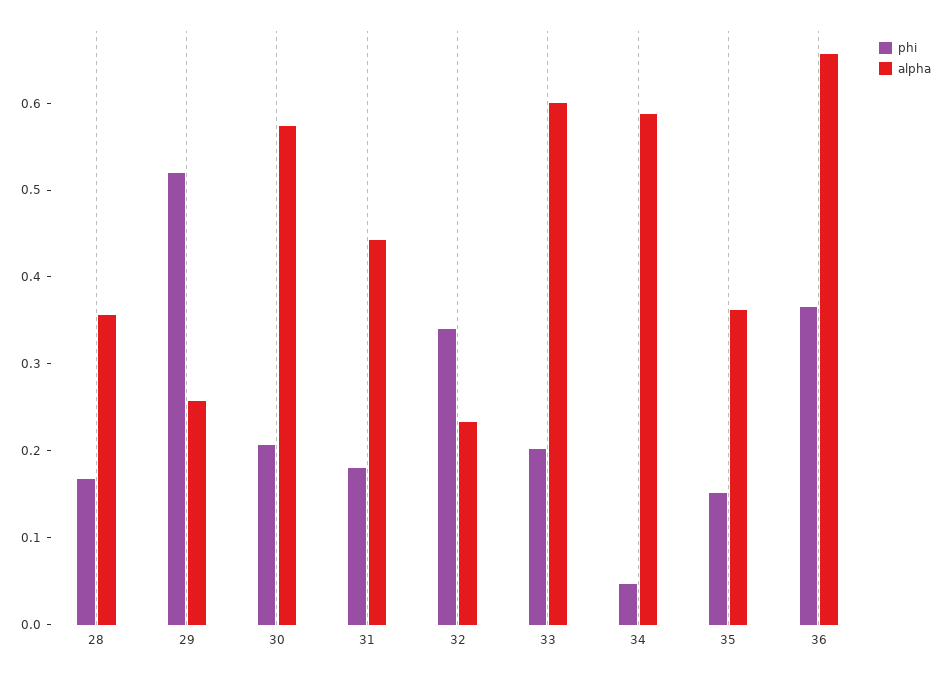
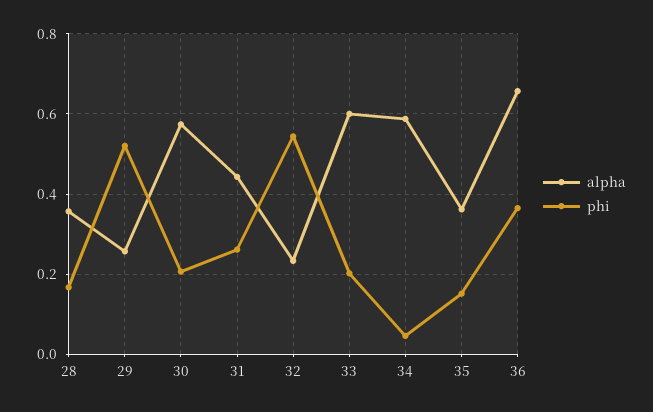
  {
    "phi": {
      "28": 0.16,
      "29": 0.52,
      "30": 0.2,
-     "31": 0.18,
+     "31": 0.26,
-     "32": 0.34,
+     "32": 0.54,
      "33": 0.2,
      "34": 0.04,
      "35": 0.16,
      "36": 0.36
    },
    "alpha": {
      "28": 0.36,
      "29": 0.26,
      "30": 0.58,
      "31": 0.44,
      "32": 0.24,
      "33": 0.6,
      "34": 0.58,
      "35": 0.36,
      "36": 0.66
    }
  }

